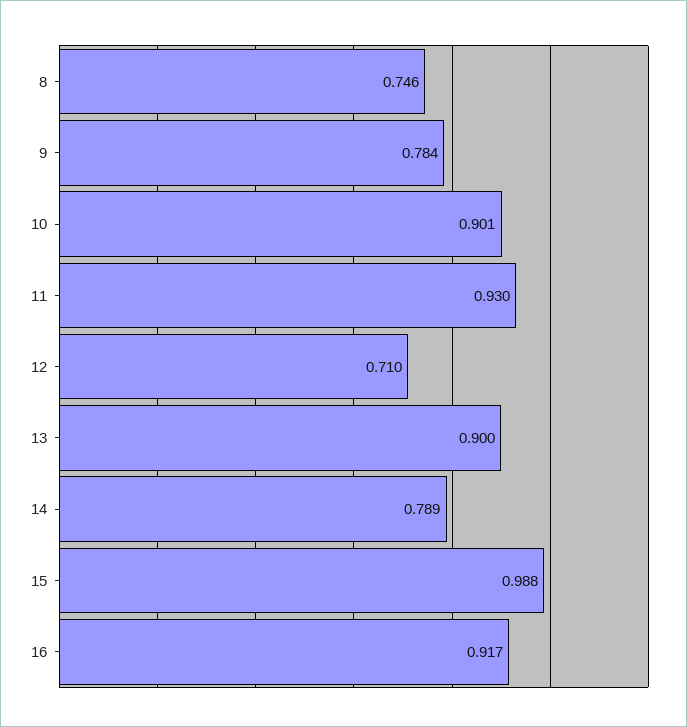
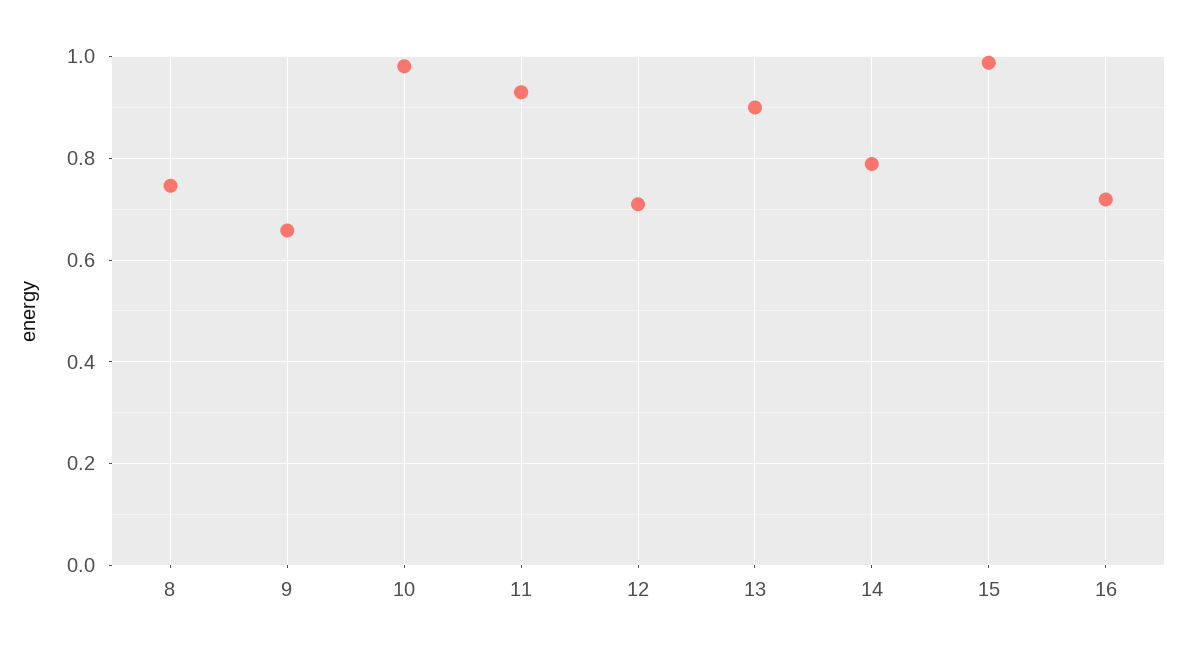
  {
    "8": 0.746,
-   "9": 0.784,
+   "9": 0.66,
-   "10": 0.901,
+   "10": 0.98,
    "11": 0.93,
    "12": 0.71,
    "13": 0.9,
    "14": 0.789,
    "15": 0.988,
-   "16": 0.917
+   "16": 0.72
  }

